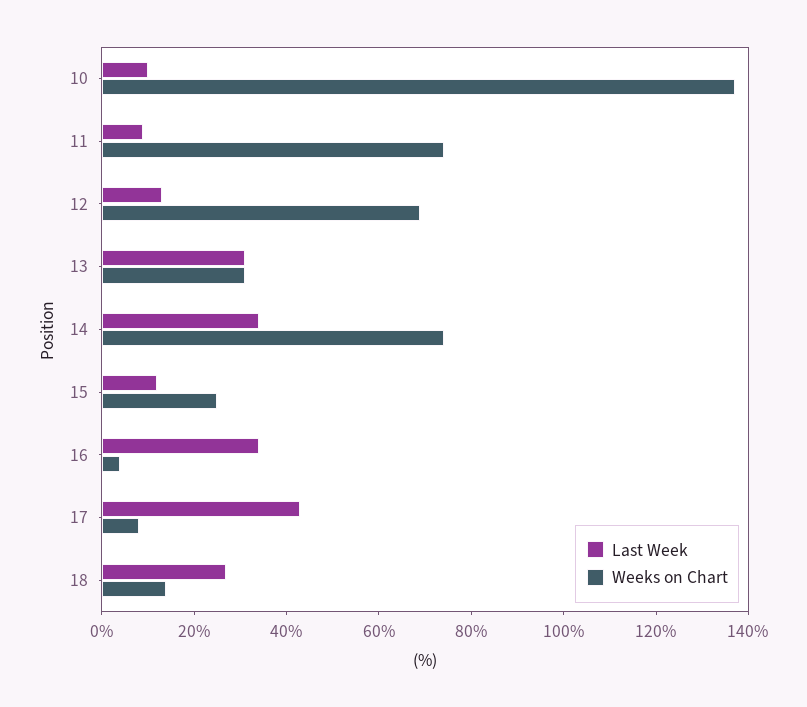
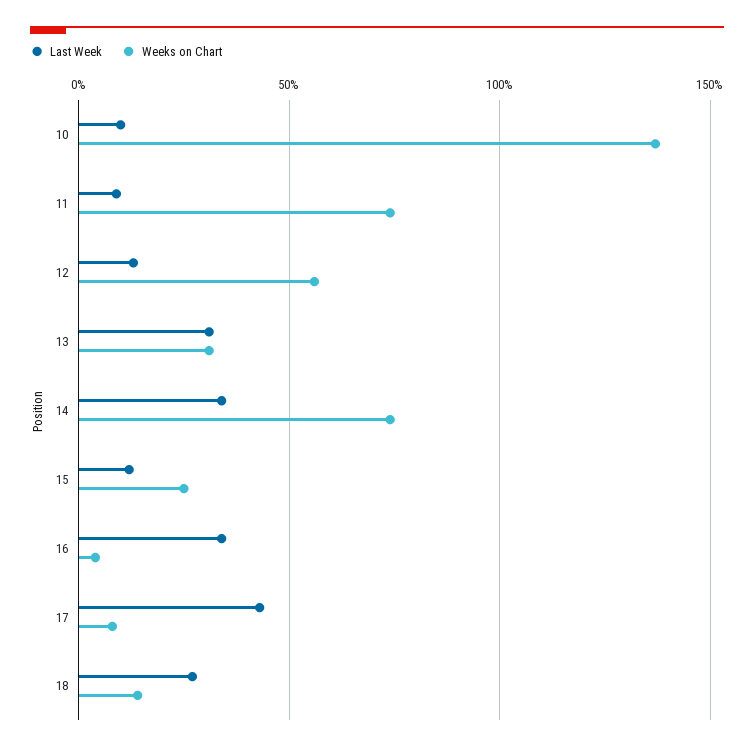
  {
    "Last Week": {
      "10": 10,
      "11": 10,
      "12": 15,
      "13": 30,
      "14": 35,
      "15": 10,
      "16": 35,
      "17": 45,
      "18": 25
    },
    "Weeks on Chart": {
      "10": 135,
      "11": 75,
-     "12": 70,
+     "12": 55,
      "13": 30,
      "14": 75,
      "15": 25,
      "16": 5,
      "17": 10,
      "18": 15
    }
  }

